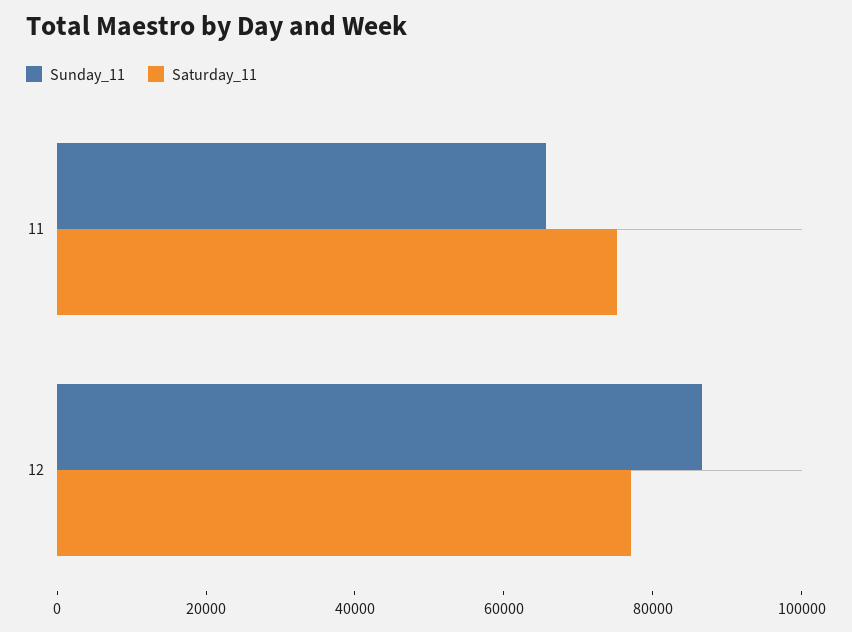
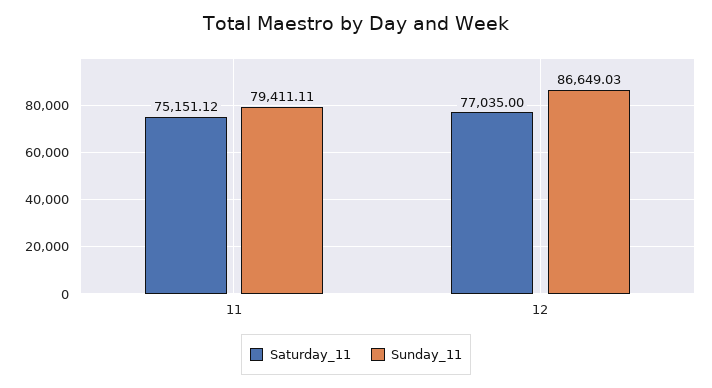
  {
    "Sunday_11": {
-     "11": 65000,
+     "11": 79411.11,
      "12": 86649.03
    },
    "Saturday_11": {
      "11": 75151.12,
      "12": 77035
    }
  }

